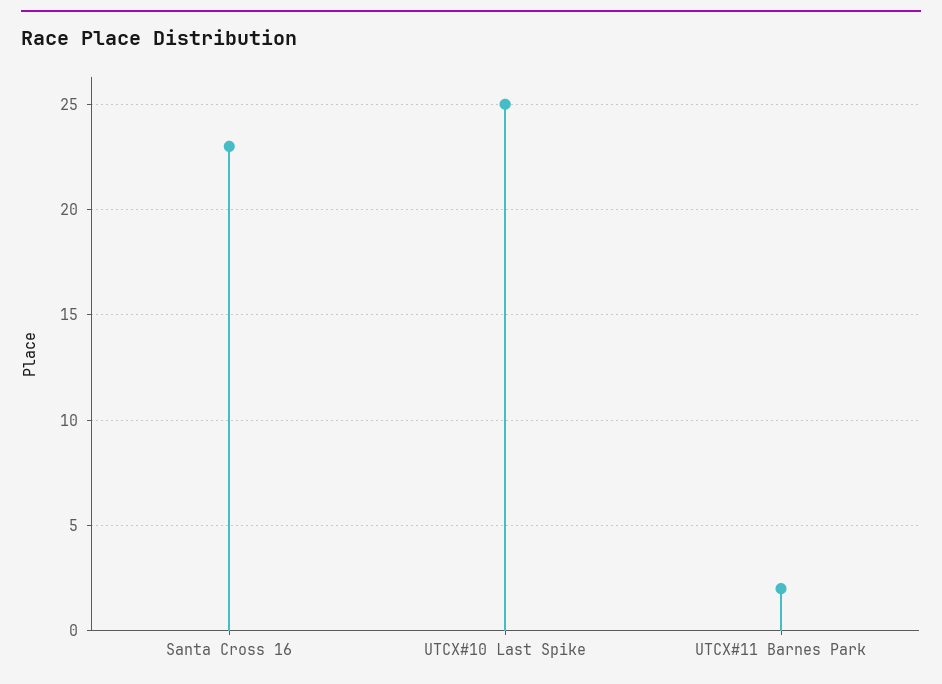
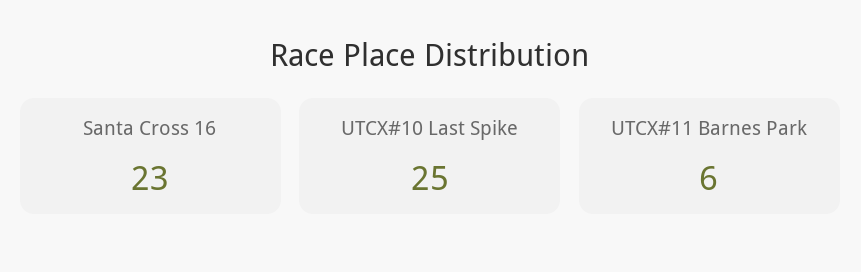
  {
    "Santa Cross 16": 23,
    "UTCX#10 Last Spike": 25,
-   "UTCX#11 Barnes Park": 2
+   "UTCX#11 Barnes Park": 6
  }

